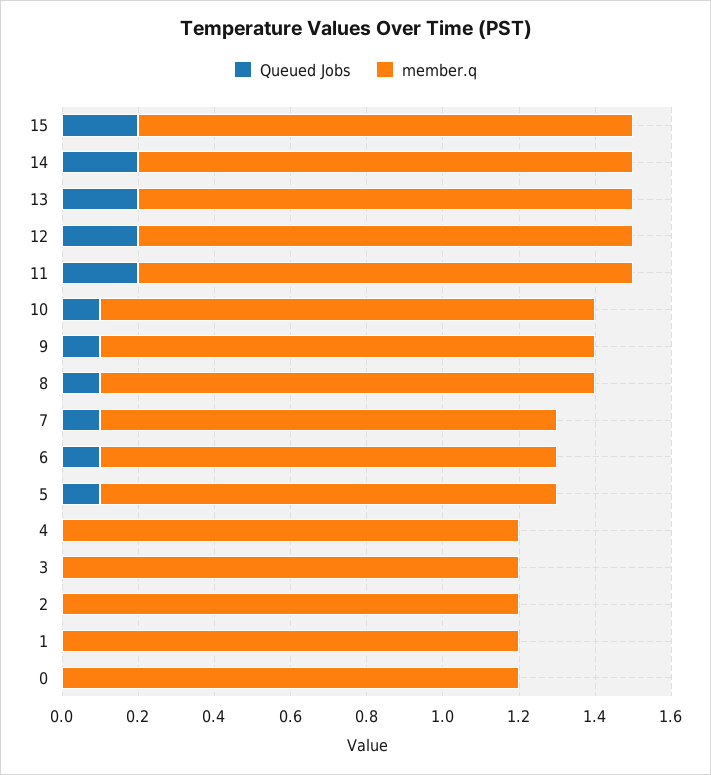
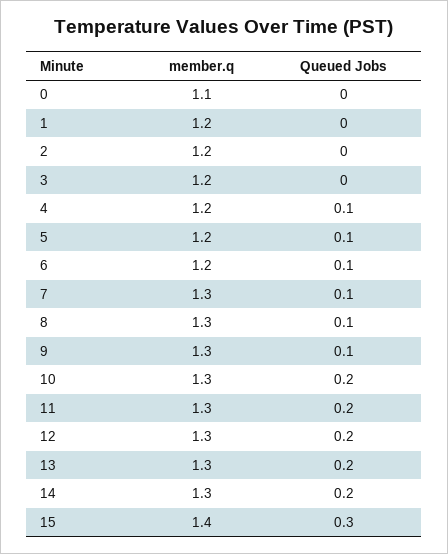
  {
    "Queued Jobs": {
-     "15": 0.2,
+     "15": 0.3,
      "14": 0.2,
      "13": 0.2,
      "12": 0.2,
      "11": 0.2,
-     "10": 0.1,
+     "10": 0.2,
      "9": 0.1,
      "8": 0.1,
      "7": 0.1,
      "6": 0.1,
      "5": 0.1,
-     "4": 0,
+     "4": 0.1,
      "3": 0,
      "2": 0,
      "1": 0,
      "0": 0
    },
    "member.q": {
-     "15": 1.3,
+     "15": 1.4,
      "14": 1.3,
      "13": 1.3,
      "12": 1.3,
      "11": 1.3,
      "10": 1.3,
      "9": 1.3,
      "8": 1.3,
-     "7": 1.2,
+     "7": 1.3,
      "6": 1.2,
      "5": 1.2,
      "4": 1.2,
      "3": 1.2,
      "2": 1.2,
      "1": 1.2,
-     "0": 1.2
+     "0": 1.1
    }
  }

